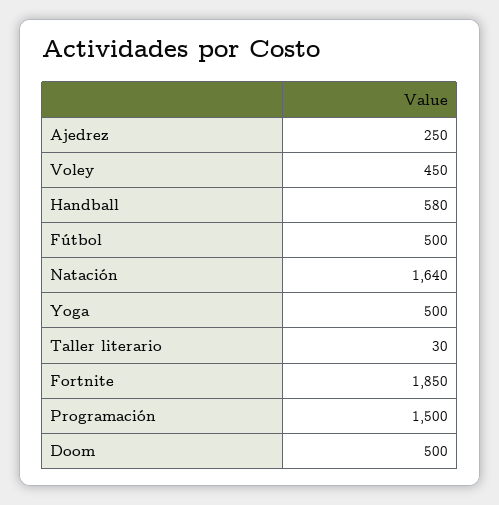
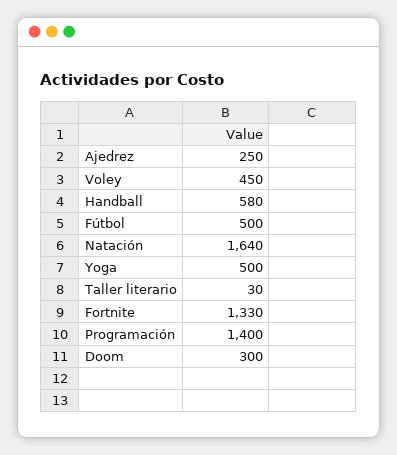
  {
    "Ajedrez": 250,
    "Voley": 450,
    "Handball": 580,
    "Fútbol": 500,
    "Natación": 1640,
    "Yoga": 500,
    "Taller literario": 30,
-   "Fortnite": 1850,
+   "Fortnite": 1330,
-   "Programación": 1500,
+   "Programación": 1400,
-   "Doom": 500
+   "Doom": 300
  }

